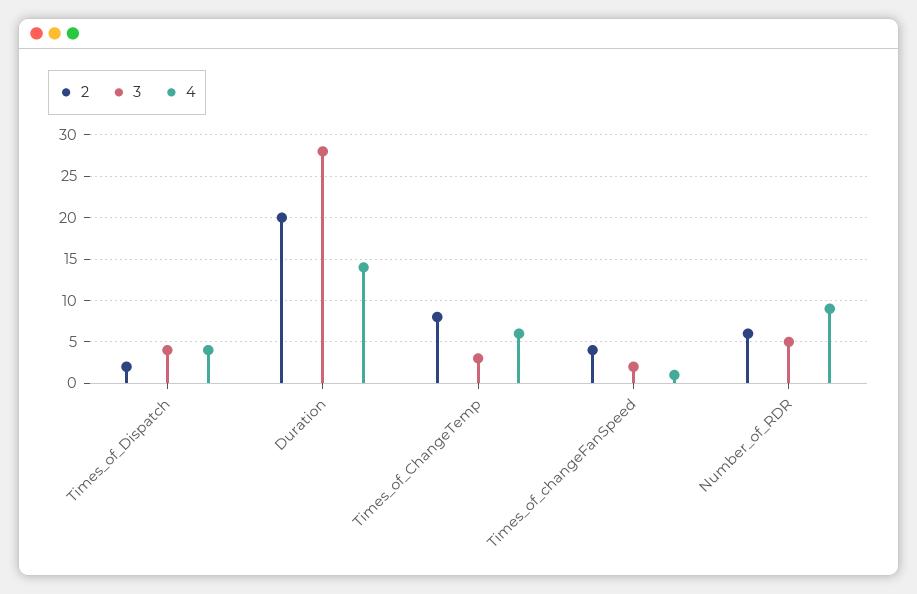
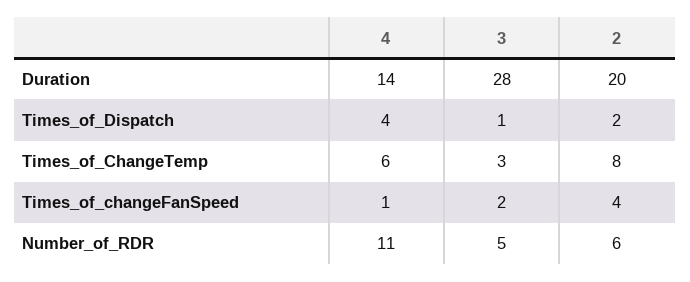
  {
    "2": {
      "Times_of_Dispatch": 2,
      "Duration": 20,
      "Times_of_ChangeTemp": 8,
      "Times_of_changeFanSpeed": 4,
      "Number_of_RDR": 6
    },
    "3": {
-     "Times_of_Dispatch": 4,
+     "Times_of_Dispatch": 1,
      "Duration": 28,
      "Times_of_ChangeTemp": 3,
      "Times_of_changeFanSpeed": 2,
      "Number_of_RDR": 5
    },
    "4": {
      "Times_of_Dispatch": 4,
      "Duration": 14,
      "Times_of_ChangeTemp": 6,
      "Times_of_changeFanSpeed": 1,
-     "Number_of_RDR": 9
+     "Number_of_RDR": 11
    }
  }

